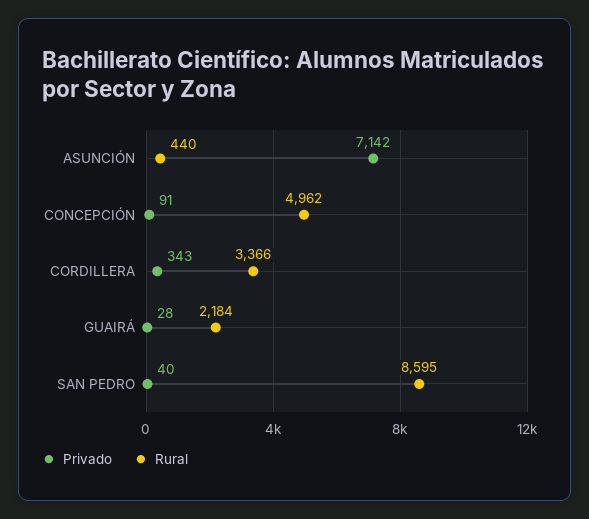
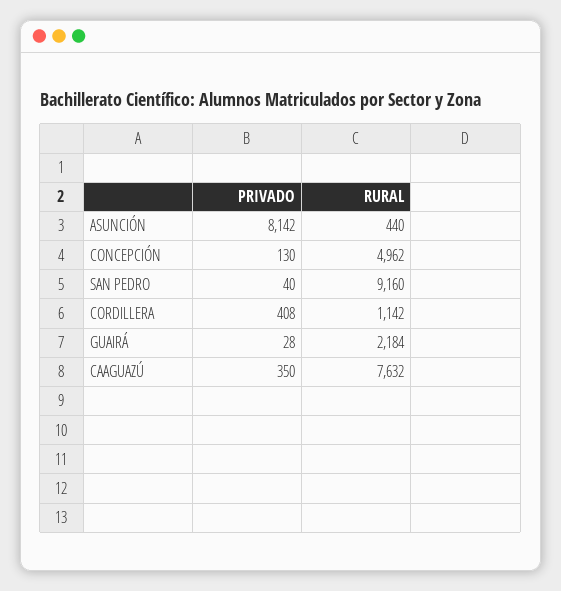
  {
    "Privado": {
-     "ASUNCIÓN": 7142,
+     "ASUNCIÓN": 8142,
-     "CONCEPCIÓN": 91,
+     "CONCEPCIÓN": 130,
-     "CORDILLERA": 343,
+     "CORDILLERA": 408,
      "GUAIRÁ": 28,
-     "SAN PEDRO": 40
+     "SAN PEDRO": 40,
+     "CAAGUAZÚ": 350
    },
    "Rural": {
      "ASUNCIÓN": 440,
      "CONCEPCIÓN": 4962,
-     "CORDILLERA": 3366,
+     "CORDILLERA": 1142,
      "GUAIRÁ": 2184,
-     "SAN PEDRO": 8595
+     "SAN PEDRO": 9160,
+     "CAAGUAZÚ": 7632
    }
  }

